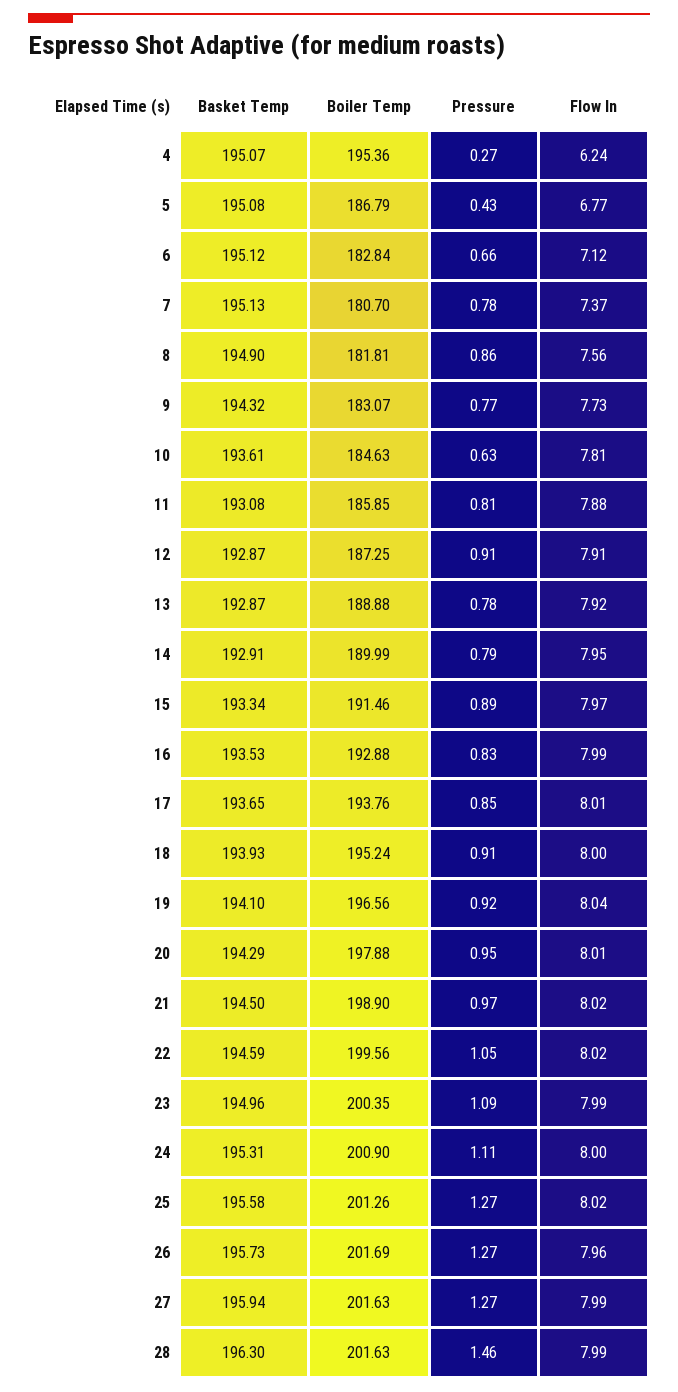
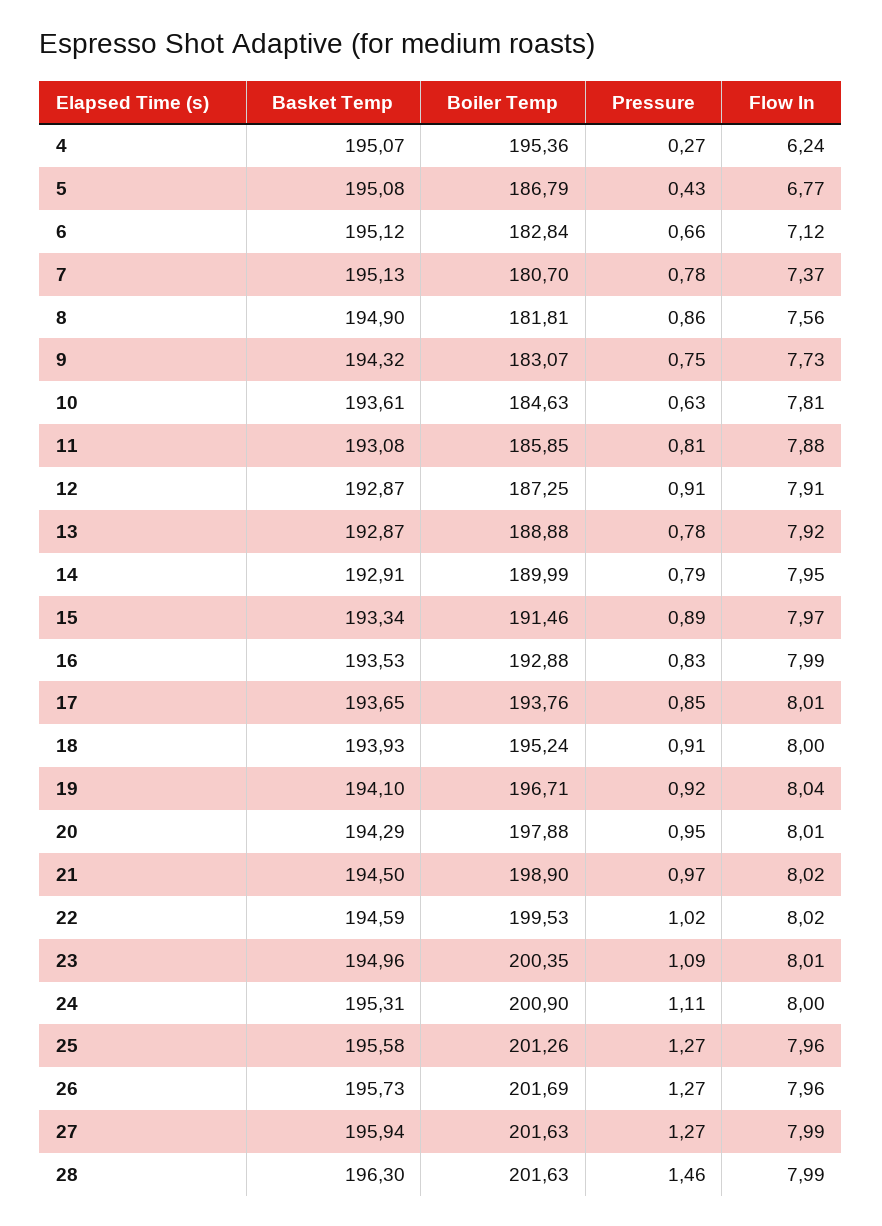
  {
    "Basket Temp": {
      "4": 195.07,
      "5": 195.08,
      "6": 195.12,
      "7": 195.13,
      "8": 194.9,
      "9": 194.32,
      "10": 193.61,
      "11": 193.08,
      "12": 192.87,
      "13": 192.87,
      "14": 192.91,
      "15": 193.34,
      "16": 193.53,
      "17": 193.65,
      "18": 193.93,
      "19": 194.1,
      "20": 194.29,
      "21": 194.5,
      "22": 194.59,
      "23": 194.96,
      "24": 195.31,
      "25": 195.58,
      "26": 195.73,
      "27": 195.94,
      "28": 196.3
    },
    "Boiler Temp": {
      "4": 195.36,
      "5": 186.79,
      "6": 182.84,
      "7": 180.7,
      "8": 181.81,
      "9": 183.07,
      "10": 184.63,
      "11": 185.85,
      "12": 187.25,
      "13": 188.88,
      "14": 189.99,
      "15": 191.46,
      "16": 192.88,
      "17": 193.76,
      "18": 195.24,
-     "19": 196.56,
+     "19": 196.71,
      "20": 197.88,
      "21": 198.9,
-     "22": 199.56,
+     "22": 199.53,
      "23": 200.35,
      "24": 200.9,
      "25": 201.26,
      "26": 201.69,
      "27": 201.63,
      "28": 201.63
    },
    "Pressure": {
      "4": 0.27,
      "5": 0.43,
      "6": 0.66,
      "7": 0.78,
      "8": 0.86,
-     "9": 0.77,
+     "9": 0.75,
      "10": 0.63,
      "11": 0.81,
      "12": 0.91,
      "13": 0.78,
      "14": 0.79,
      "15": 0.89,
      "16": 0.83,
      "17": 0.85,
      "18": 0.91,
      "19": 0.92,
      "20": 0.95,
      "21": 0.97,
-     "22": 1.05,
+     "22": 1.02,
      "23": 1.09,
      "24": 1.11,
      "25": 1.27,
      "26": 1.27,
      "27": 1.27,
      "28": 1.46
    },
    "Flow In": {
      "4": 6.24,
      "5": 6.77,
      "6": 7.12,
      "7": 7.37,
      "8": 7.56,
      "9": 7.73,
      "10": 7.81,
      "11": 7.88,
      "12": 7.91,
      "13": 7.92,
      "14": 7.95,
      "15": 7.97,
      "16": 7.99,
      "17": 8.01,
      "18": 8,
      "19": 8.04,
      "20": 8.01,
      "21": 8.02,
      "22": 8.02,
-     "23": 7.99,
+     "23": 8.01,
      "24": 8,
-     "25": 8.02,
+     "25": 7.96,
      "26": 7.96,
      "27": 7.99,
      "28": 7.99
    }
  }

